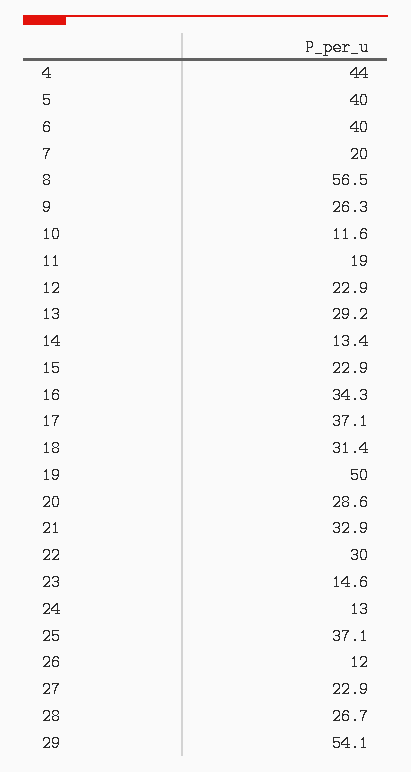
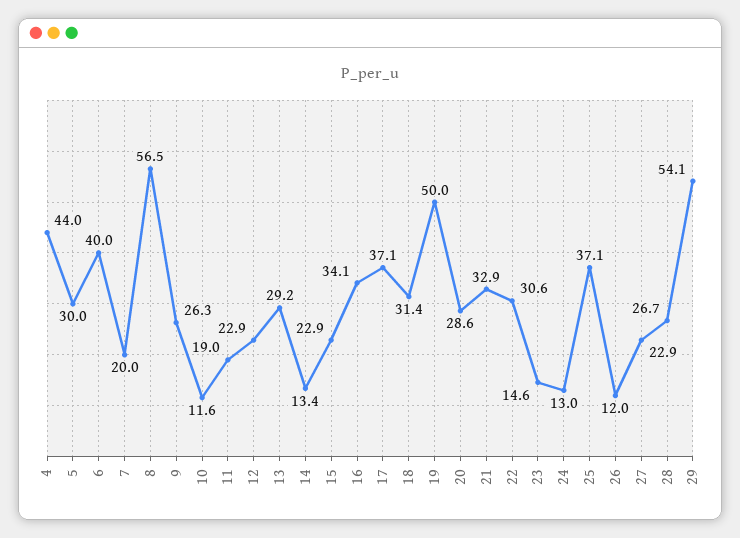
  {
    "4": 44,
-   "5": 40,
+   "5": 30,
    "6": 40,
    "7": 20,
    "8": 56.5,
    "9": 26.3,
    "10": 11.6,
    "11": 19,
    "12": 22.9,
    "13": 29.2,
    "14": 13.4,
    "15": 22.9,
-   "16": 34.3,
+   "16": 34.1,
    "17": 37.1,
    "18": 31.4,
    "19": 50,
    "20": 28.6,
    "21": 32.9,
-   "22": 30,
+   "22": 30.6,
    "23": 14.6,
    "24": 13,
    "25": 37.1,
    "26": 12,
    "27": 22.9,
    "28": 26.7,
    "29": 54.1
  }

